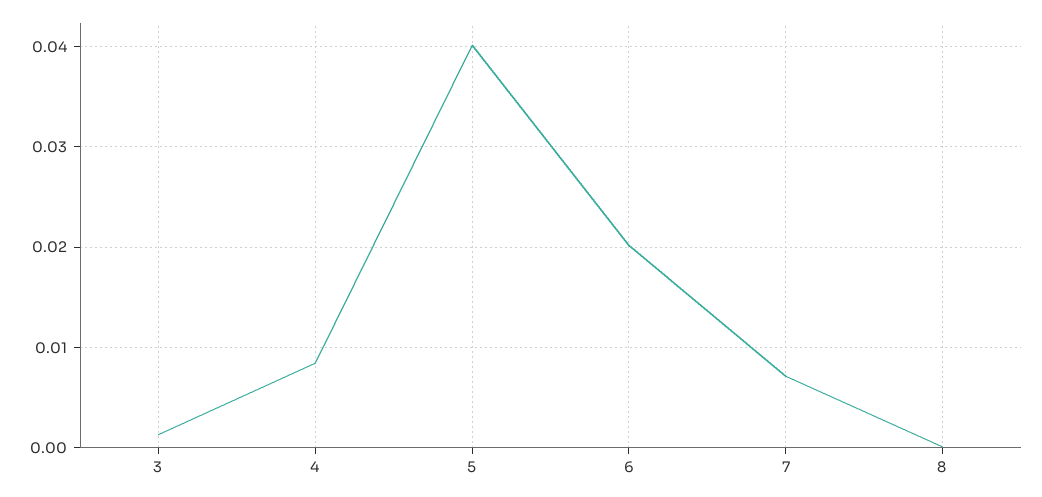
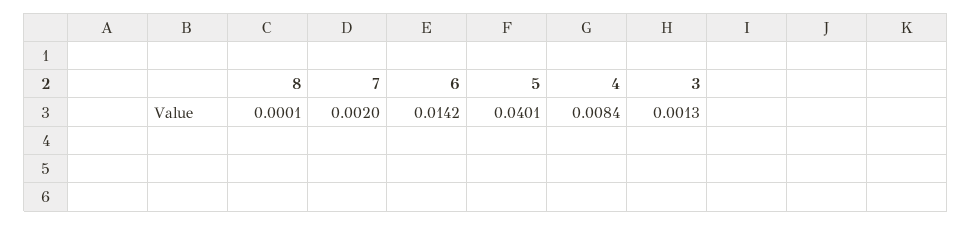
  {
    "3": 0.0013,
    "4": 0.0084,
    "5": 0.0401,
-   "6": 0.02,
+   "6": 0.0142,
-   "7": 0.007,
+   "7": 0.002,
    "8": 0.0001
  }

